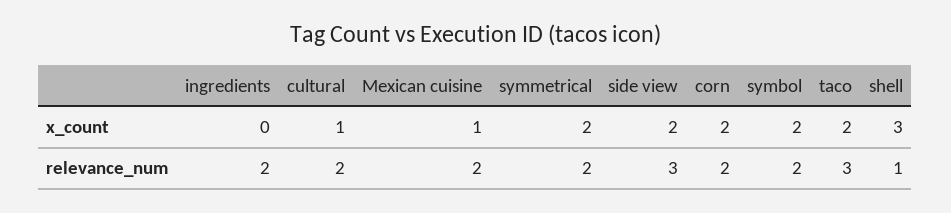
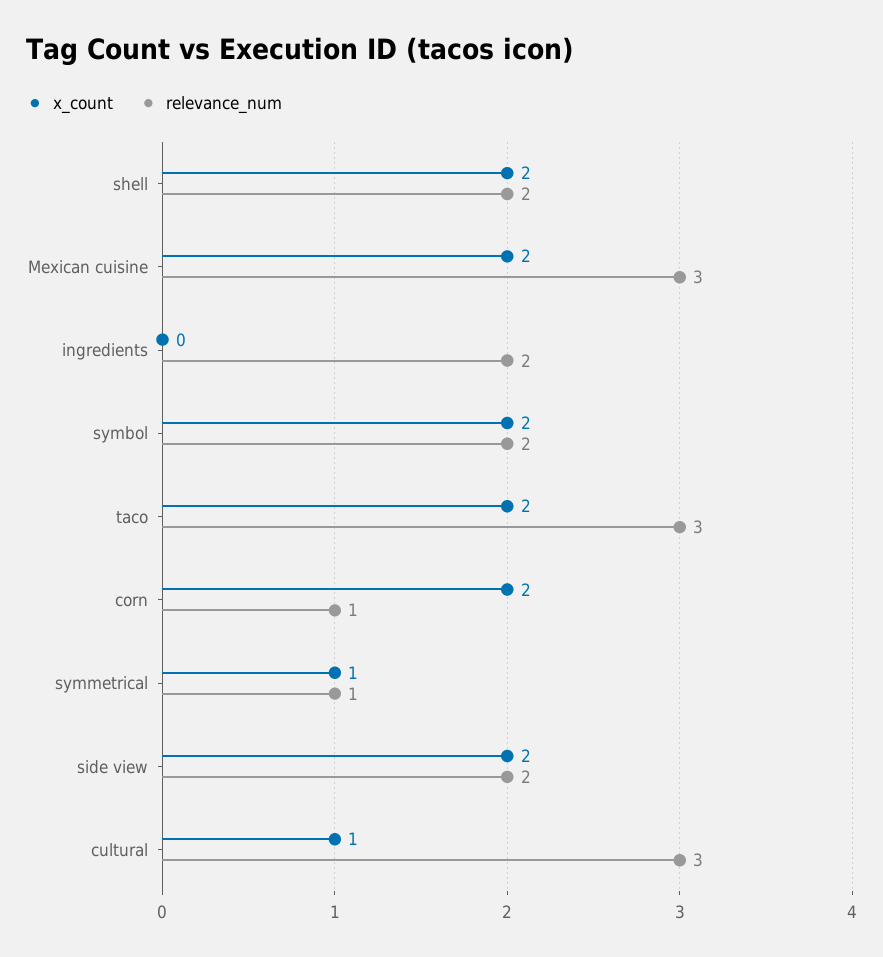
  {
    "x_count": {
      "ingredients": 0,
      "cultural": 1,
-     "Mexican cuisine": 1,
+     "Mexican cuisine": 2,
-     "symmetrical": 2,
+     "symmetrical": 1,
      "side view": 2,
      "corn": 2,
      "symbol": 2,
      "taco": 2,
-     "shell": 3
+     "shell": 2
    },
    "relevance_num": {
      "ingredients": 2,
-     "cultural": 2,
+     "cultural": 3,
-     "Mexican cuisine": 2,
+     "Mexican cuisine": 3,
-     "symmetrical": 2,
+     "symmetrical": 1,
-     "side view": 3,
+     "side view": 2,
-     "corn": 2,
+     "corn": 1,
      "symbol": 2,
      "taco": 3,
-     "shell": 1
+     "shell": 2
    }
  }

